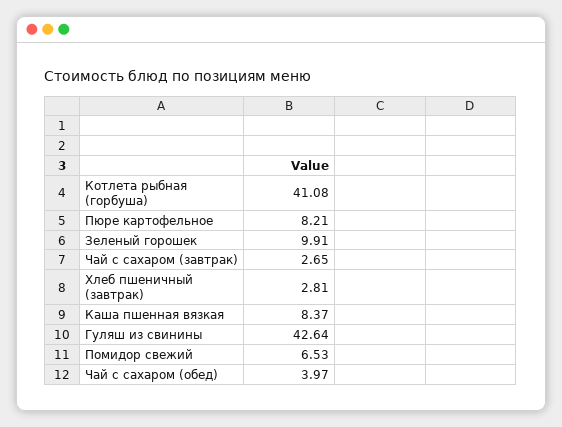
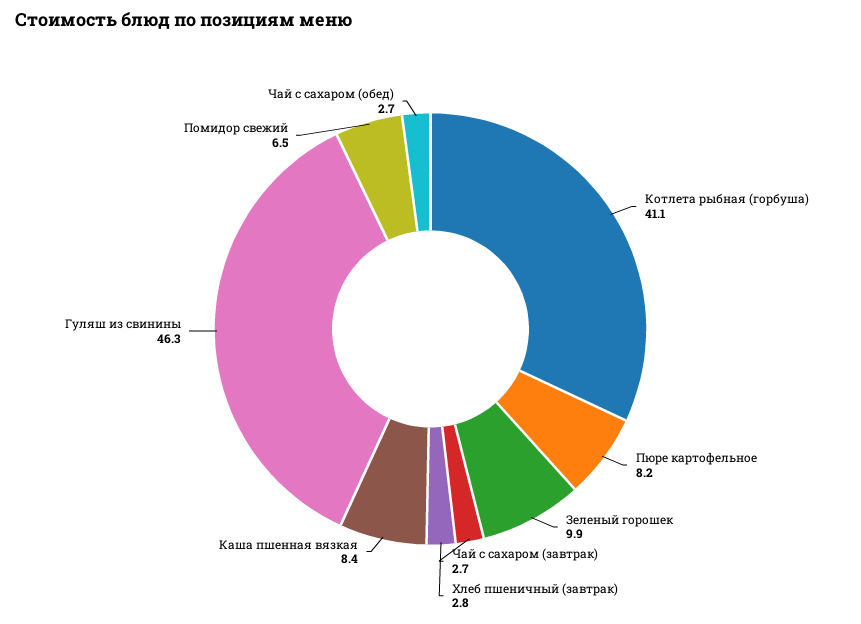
  {
    "Котлета рыбная (горбуша)": 41.08,
    "Пюре картофельное": 8.21,
    "Зеленый горошек": 9.91,
    "Чай с сахаром (завтрак)": 2.65,
    "Хлеб пшеничный (завтрак)": 2.81,
    "Каша пшенная вязкая": 8.37,
-   "Гуляш из свинины": 42.64,
+   "Гуляш из свинины": 46.3,
    "Помидор свежий": 6.53,
-   "Чай с сахаром (обед)": 3.97
+   "Чай с сахаром (обед)": 2.7
  }

